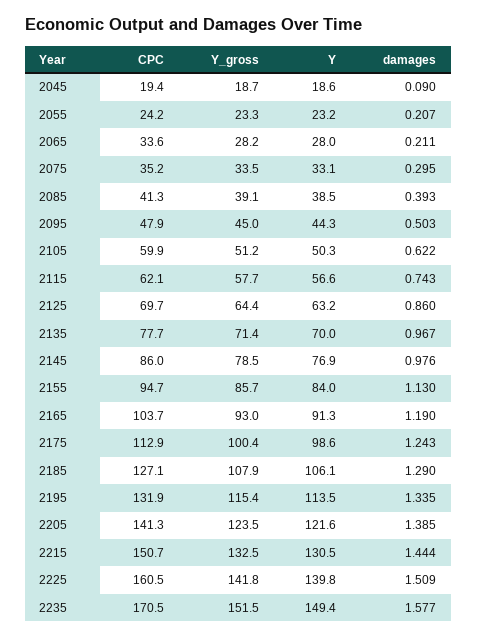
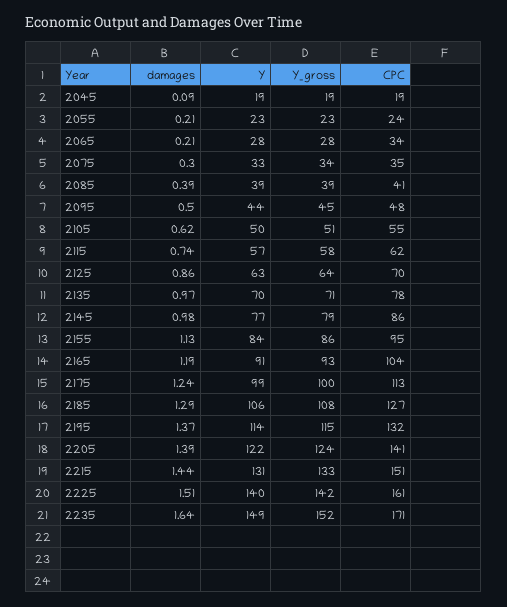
  {
    "CPC": {
      "2045": 19.4,
      "2055": 24.2,
      "2065": 33.6,
      "2075": 35.2,
      "2085": 41.3,
      "2095": 47.9,
-     "2105": 59.9,
+     "2105": 55,
      "2115": 62.1,
      "2125": 69.7,
      "2135": 77.7,
      "2145": 86,
      "2155": 94.7,
      "2165": 103.7,
      "2175": 112.9,
      "2185": 127.1,
      "2195": 131.9,
      "2205": 141.3,
      "2215": 150.7,
      "2225": 160.5,
      "2235": 170.5
    },
    "Y_gross": {
      "2045": 18.7,
      "2055": 23.3,
      "2065": 28.2,
      "2075": 33.5,
      "2085": 39.1,
      "2095": 45,
      "2105": 51.2,
      "2115": 57.7,
      "2125": 64.4,
      "2135": 71.4,
      "2145": 78.5,
      "2155": 85.7,
      "2165": 93,
      "2175": 100.4,
      "2185": 107.9,
      "2195": 115.4,
      "2205": 123.5,
      "2215": 132.5,
      "2225": 141.8,
      "2235": 151.5
    },
    "Y": {
      "2045": 18.6,
      "2055": 23.2,
      "2065": 28,
      "2075": 33.1,
      "2085": 38.5,
      "2095": 44.3,
      "2105": 50.3,
      "2115": 56.6,
      "2125": 63.2,
      "2135": 70,
      "2145": 76.9,
      "2155": 84,
      "2165": 91.3,
      "2175": 98.6,
      "2185": 106.1,
      "2195": 113.5,
      "2205": 121.6,
      "2215": 130.5,
      "2225": 139.8,
      "2235": 149.4
    },
    "damages": {
      "2045": 0.09,
      "2055": 0.207,
      "2065": 0.211,
      "2075": 0.295,
      "2085": 0.393,
      "2095": 0.503,
      "2105": 0.622,
      "2115": 0.743,
      "2125": 0.86,
      "2135": 0.967,
      "2145": 0.976,
      "2155": 1.13,
      "2165": 1.19,
      "2175": 1.243,
      "2185": 1.29,
-     "2195": 1.335,
+     "2195": 1.37,
      "2205": 1.385,
      "2215": 1.444,
      "2225": 1.509,
-     "2235": 1.577
+     "2235": 1.64
    }
  }

